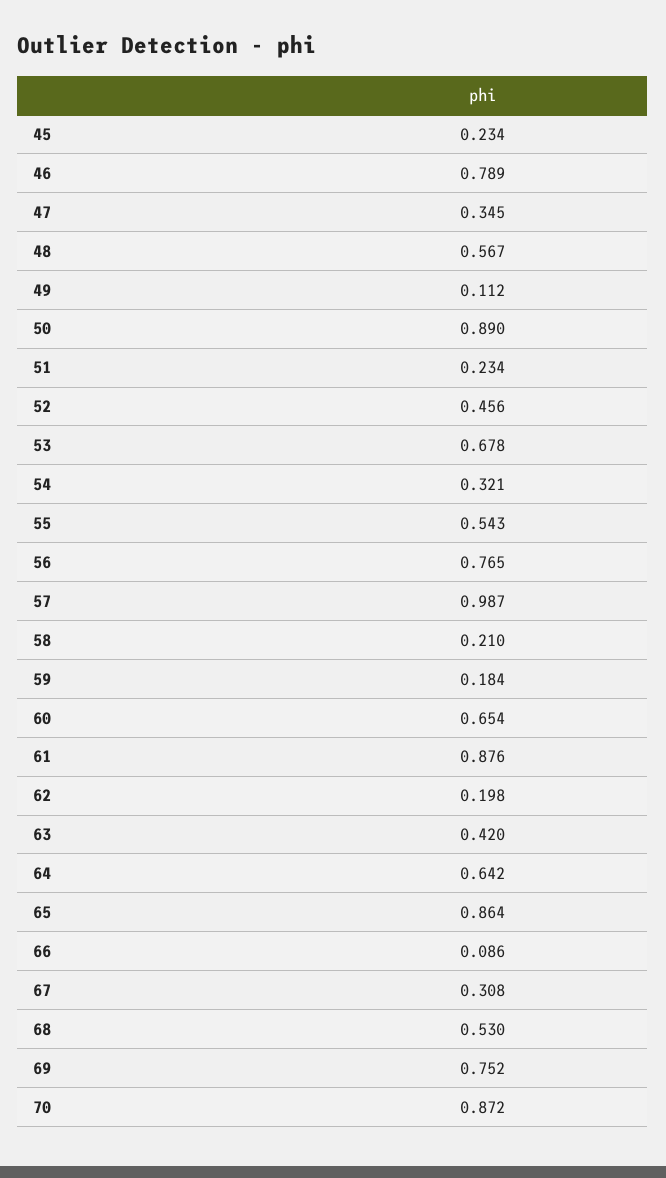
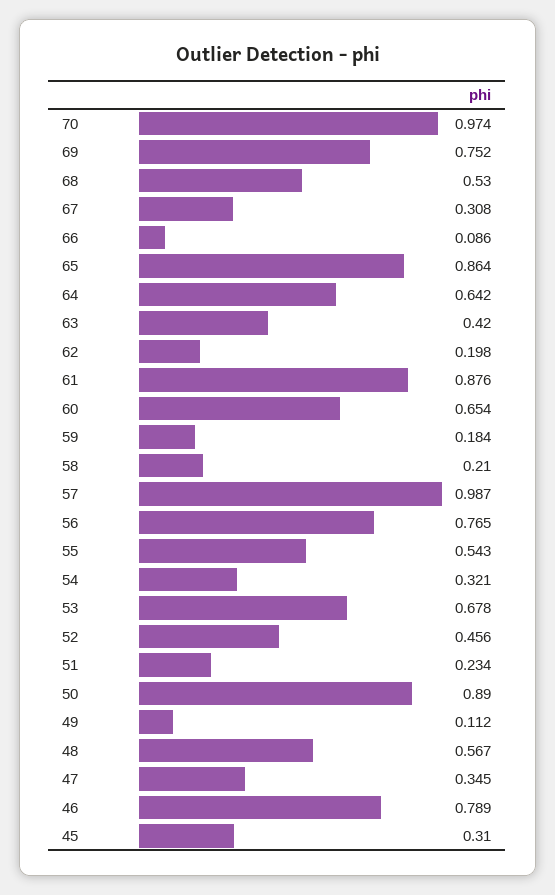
  {
-   "45": 0.234,
+   "45": 0.31,
    "46": 0.789,
    "47": 0.345,
    "48": 0.567,
    "49": 0.112,
    "50": 0.89,
    "51": 0.234,
    "52": 0.456,
    "53": 0.678,
    "54": 0.321,
    "55": 0.543,
    "56": 0.765,
    "57": 0.987,
    "58": 0.21,
    "59": 0.184,
    "60": 0.654,
    "61": 0.876,
    "62": 0.198,
    "63": 0.42,
    "64": 0.642,
    "65": 0.864,
    "66": 0.086,
    "67": 0.308,
    "68": 0.53,
    "69": 0.752,
-   "70": 0.872
+   "70": 0.974
  }

